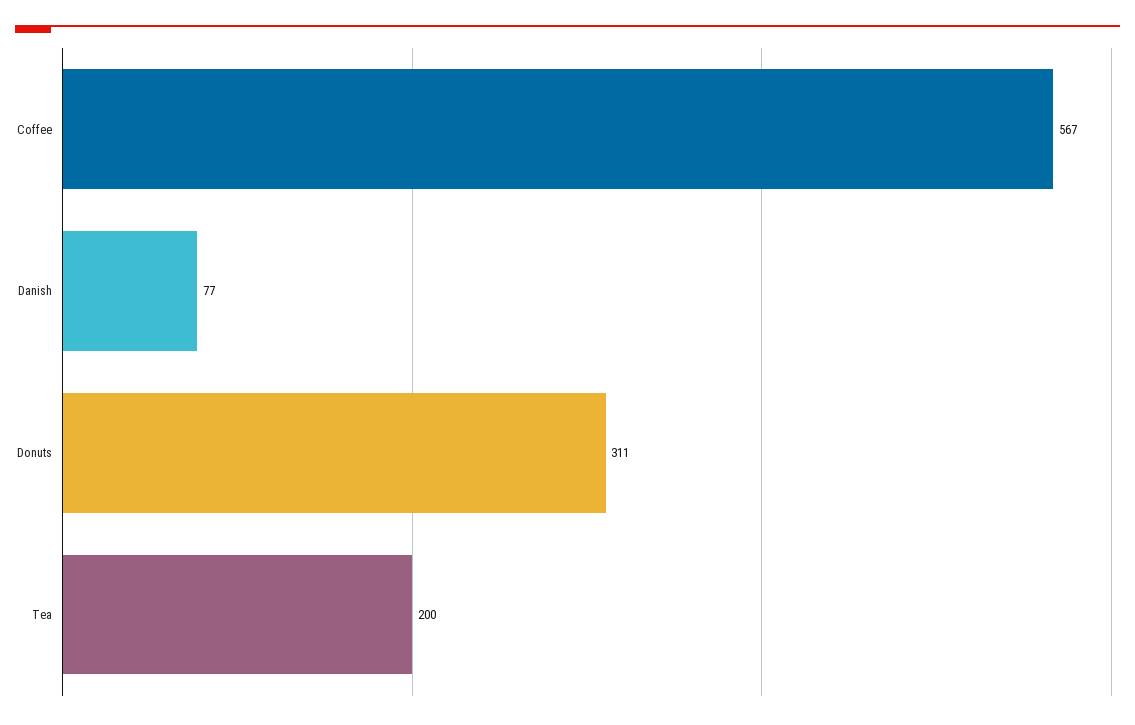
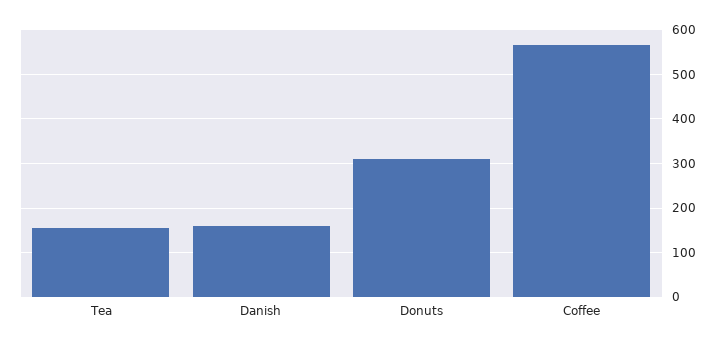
  {
    "Coffee": 567,
-   "Danish": 77,
+   "Danish": 160,
    "Donuts": 311,
-   "Tea": 200
+   "Tea": 160
  }

